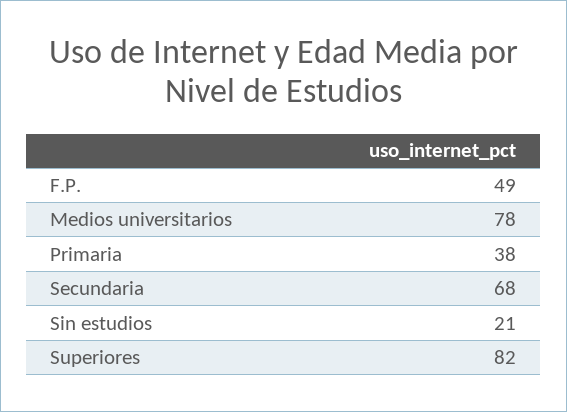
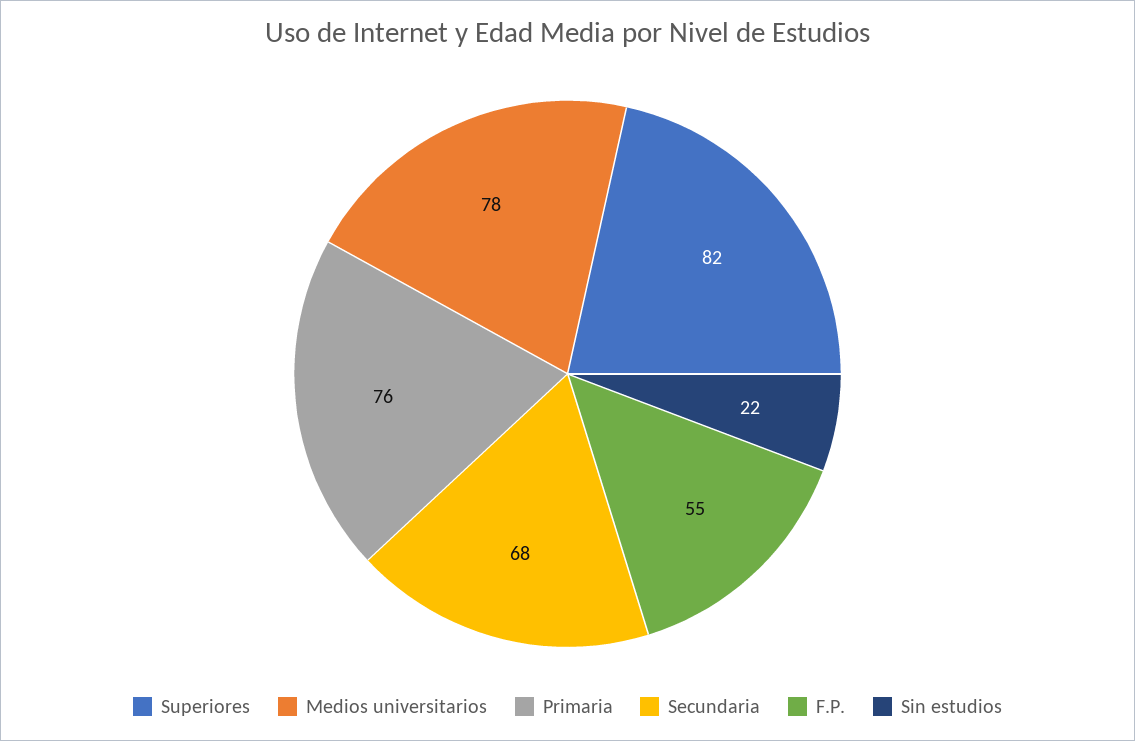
  {
-   "F.P.": 49,
+   "F.P.": 55,
    "Medios universitarios": 78,
-   "Primaria": 38,
+   "Primaria": 76,
    "Secundaria": 68,
-   "Sin estudios": 21,
+   "Sin estudios": 22,
    "Superiores": 82
  }

